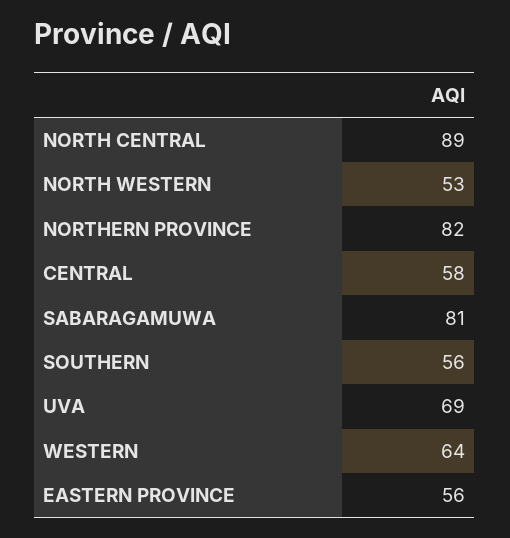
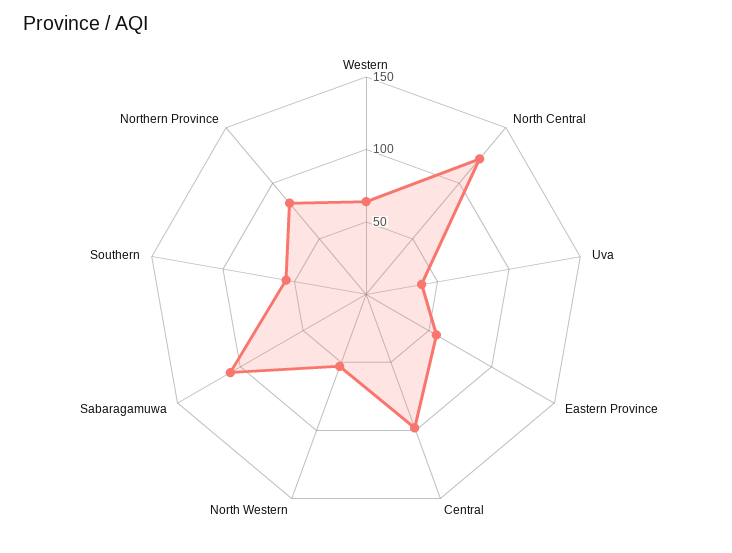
  {
-   "NORTH CENTRAL": 89,
+   "NORTH CENTRAL": 120,
    "NORTH WESTERN": 53,
    "NORTHERN PROVINCE": 82,
-   "CENTRAL": 58,
+   "CENTRAL": 100,
-   "SABARAGAMUWA": 81,
+   "SABARAGAMUWA": 110,
    "SOUTHERN": 56,
-   "UVA": 69,
+   "UVA": 40,
    "WESTERN": 64,
    "EASTERN PROVINCE": 56
  }

